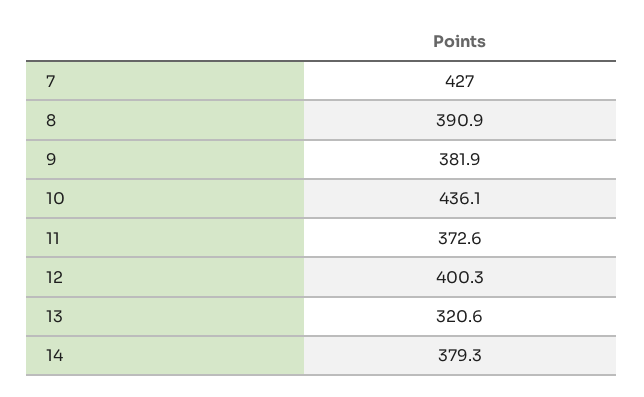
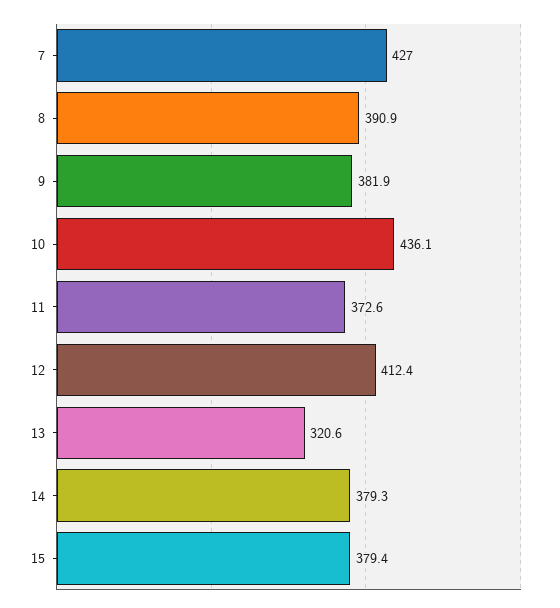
  {
    "7": 427,
    "8": 390.9,
    "9": 381.9,
    "10": 436.1,
    "11": 372.6,
-   "12": 400.3,
+   "12": 412.4,
    "13": 320.6,
-   "14": 379.3
+   "14": 379.3,
+   "15": 379.4
  }

